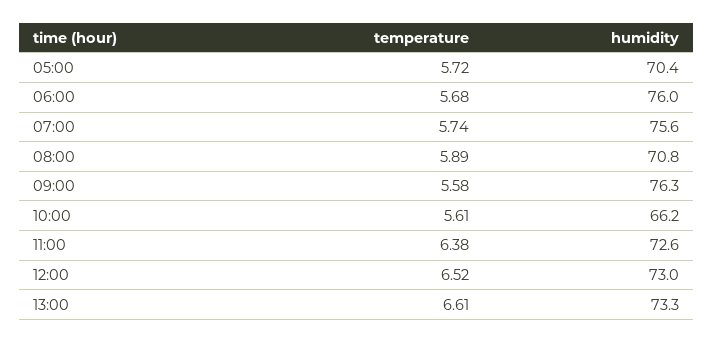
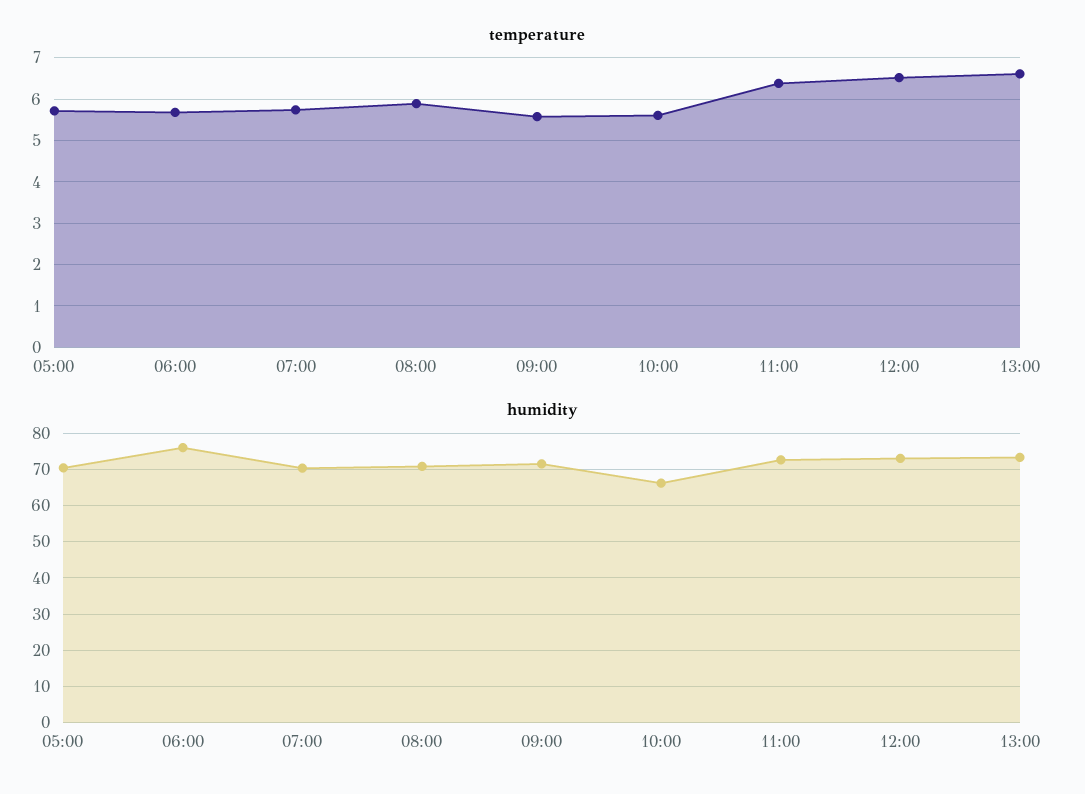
  {
    "temperature": {
      "05:00": 5.72,
      "06:00": 5.68,
      "07:00": 5.74,
      "08:00": 5.89,
      "09:00": 5.58,
      "10:00": 5.61,
      "11:00": 6.38,
      "12:00": 6.52,
      "13:00": 6.61
    },
    "humidity": {
      "05:00": 70.4,
      "06:00": 76,
-     "07:00": 75.6,
+     "07:00": 70,
      "08:00": 70.8,
-     "09:00": 76.3,
+     "09:00": 72,
      "10:00": 66.2,
      "11:00": 72.6,
      "12:00": 73,
      "13:00": 73.3
    }
  }

